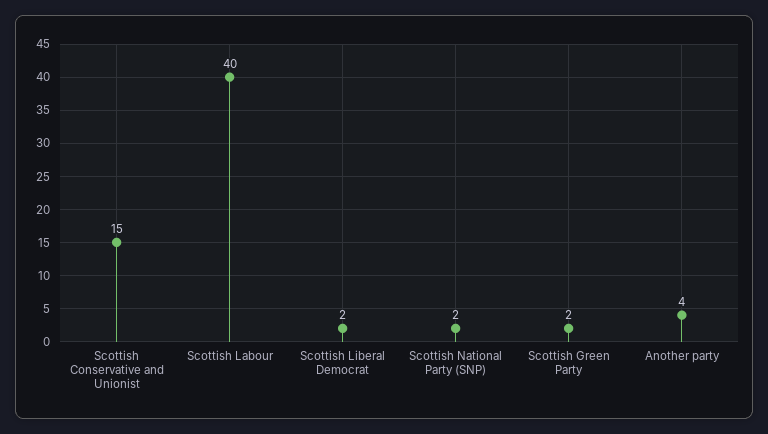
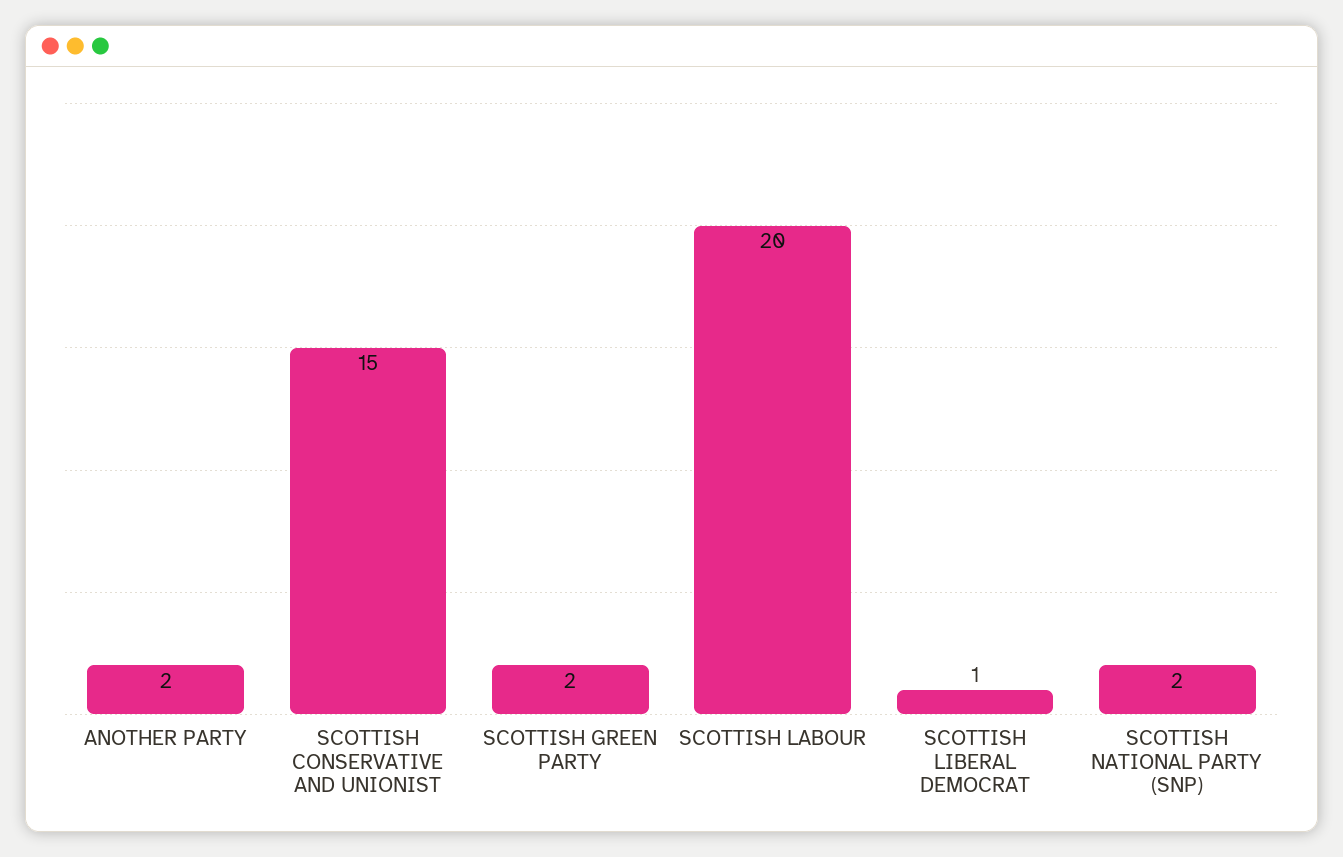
  {
    "Scottish Conservative and Unionist": 15,
-   "Scottish Labour": 40,
+   "Scottish Labour": 20,
-   "Scottish Liberal Democrat": 2,
+   "Scottish Liberal Democrat": 1,
    "Scottish National Party (SNP)": 2,
    "Scottish Green Party": 2,
-   "Another party": 4
+   "Another party": 2
  }

